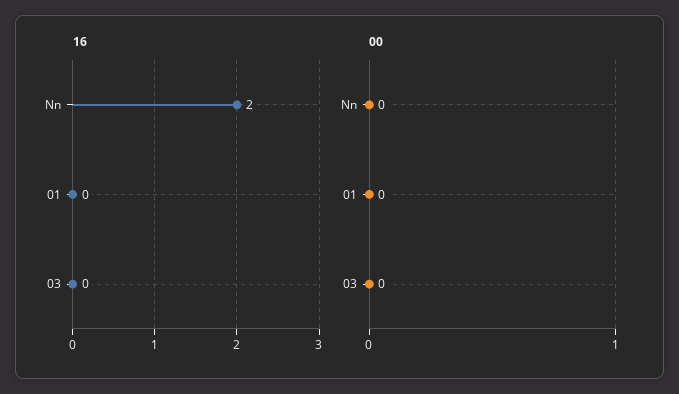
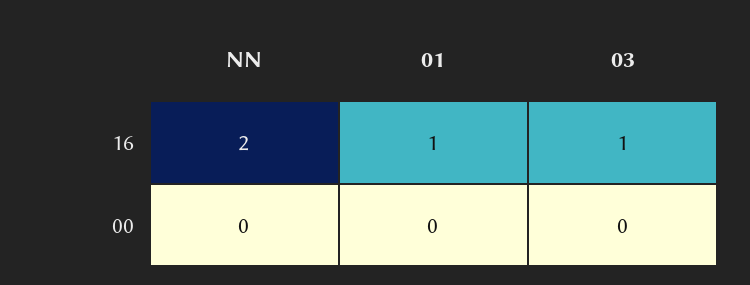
  {
    "16": {
      "Nn": 2,
-     "01": 0,
+     "01": 1,
-     "03": 0
+     "03": 1
    },
    "00": {
      "Nn": 0,
      "01": 0,
      "03": 0
    }
  }

